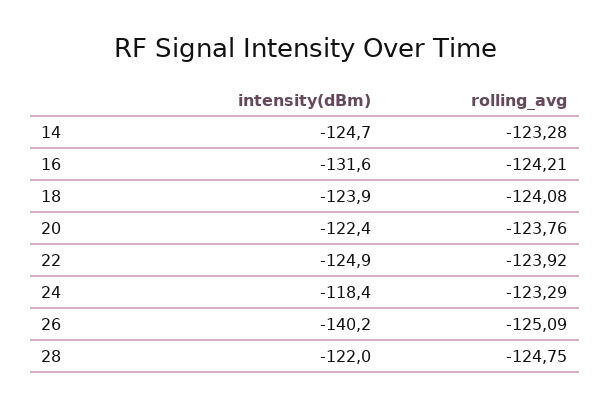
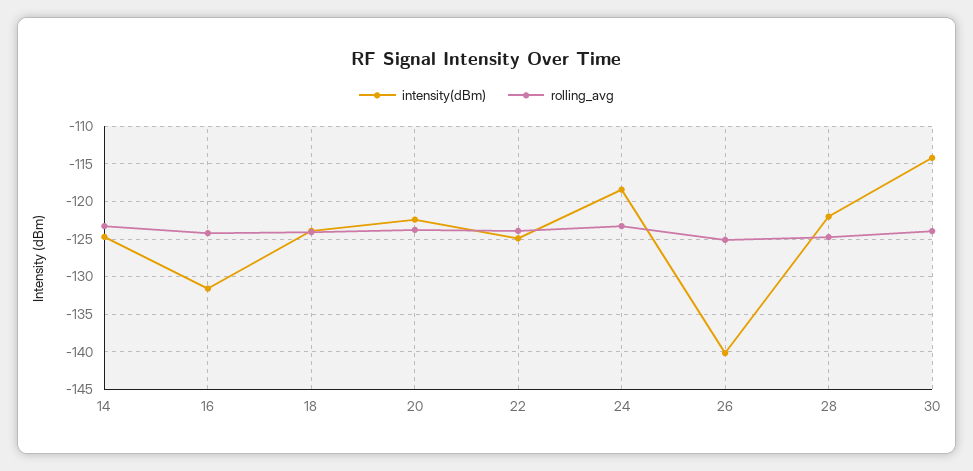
  {
    "intensity(dBm)": {
      "14": -124.7,
      "16": -131.6,
      "18": -123.9,
      "20": -122.4,
      "22": -124.9,
      "24": -118.4,
      "26": -140.2,
-     "28": -122
+     "28": -122,
+     "30": -114
    },
    "rolling_avg": {
      "14": -123.28,
      "16": -124.21,
      "18": -124.08,
      "20": -123.76,
      "22": -123.92,
      "24": -123.29,
      "26": -125.09,
-     "28": -124.75
+     "28": -124.75,
+     "30": -124
    }
  }

